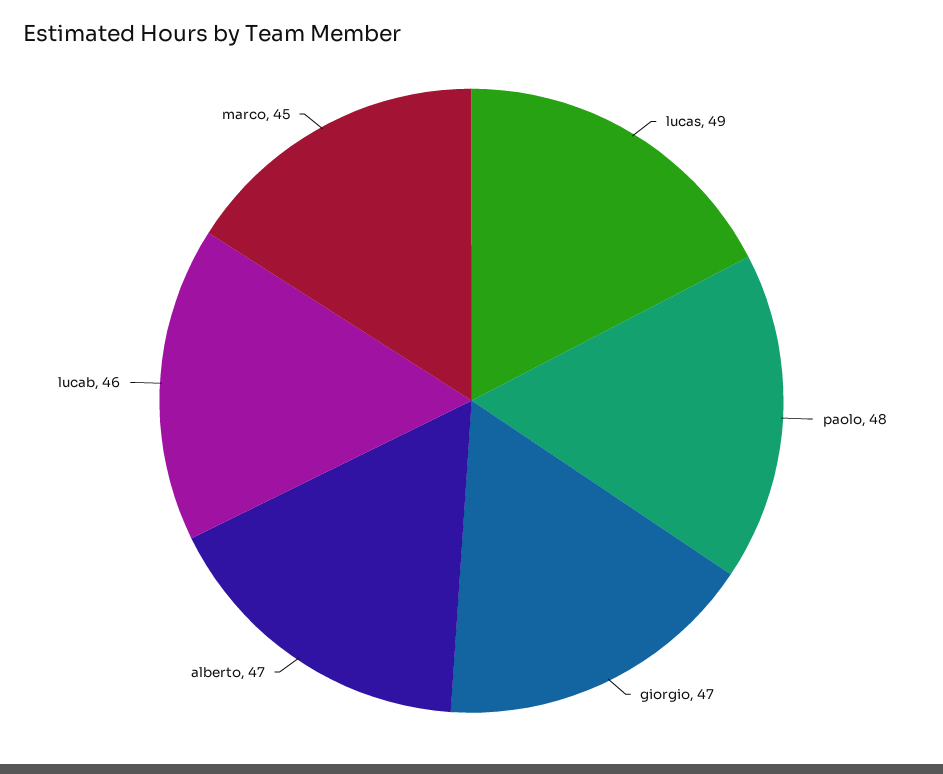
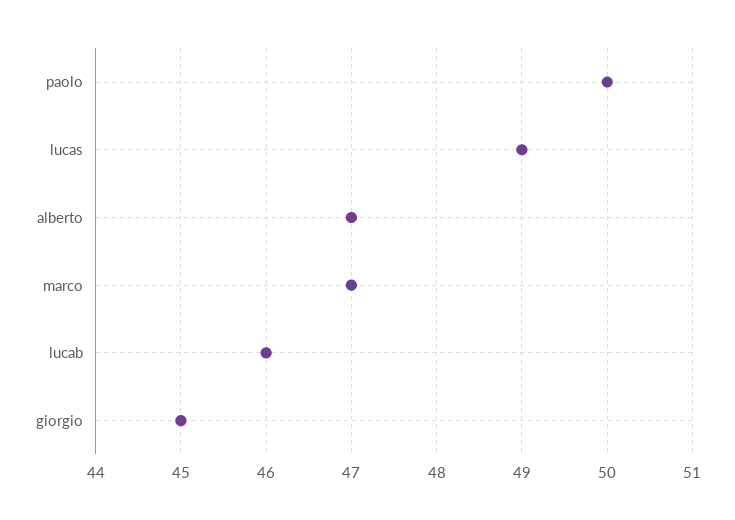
  {
    "lucas": 49,
-   "paolo": 48,
+   "paolo": 50,
-   "giorgio": 47,
+   "giorgio": 45,
    "alberto": 47,
    "lucab": 46,
-   "marco": 45
+   "marco": 47
  }

